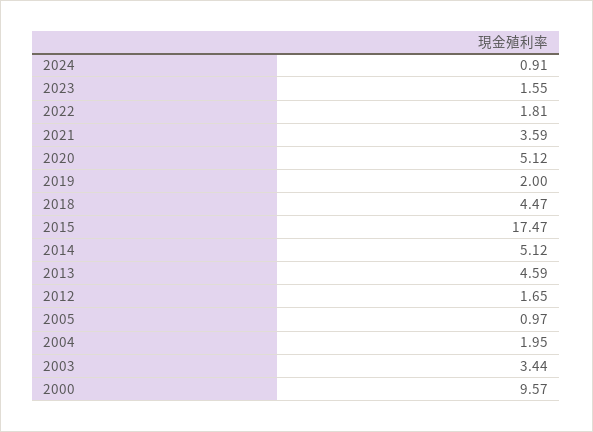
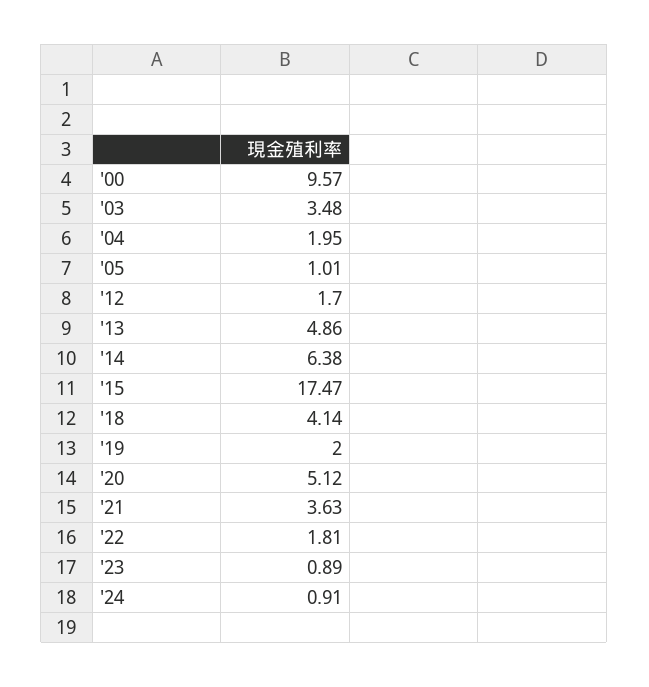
  {
    "2024": 0.91,
-   "2023": 1.55,
+   "2023": 0.89,
    "2022": 1.81,
-   "2021": 3.59,
+   "2021": 3.63,
    "2020": 5.12,
    "2019": 2,
-   "2018": 4.47,
+   "2018": 4.14,
    "2015": 17.47,
-   "2014": 5.12,
+   "2014": 6.38,
-   "2013": 4.59,
+   "2013": 4.86,
-   "2012": 1.65,
+   "2012": 1.7,
-   "2005": 0.97,
+   "2005": 1.01,
    "2004": 1.95,
-   "2003": 3.44,
+   "2003": 3.48,
    "2000": 9.57
  }

